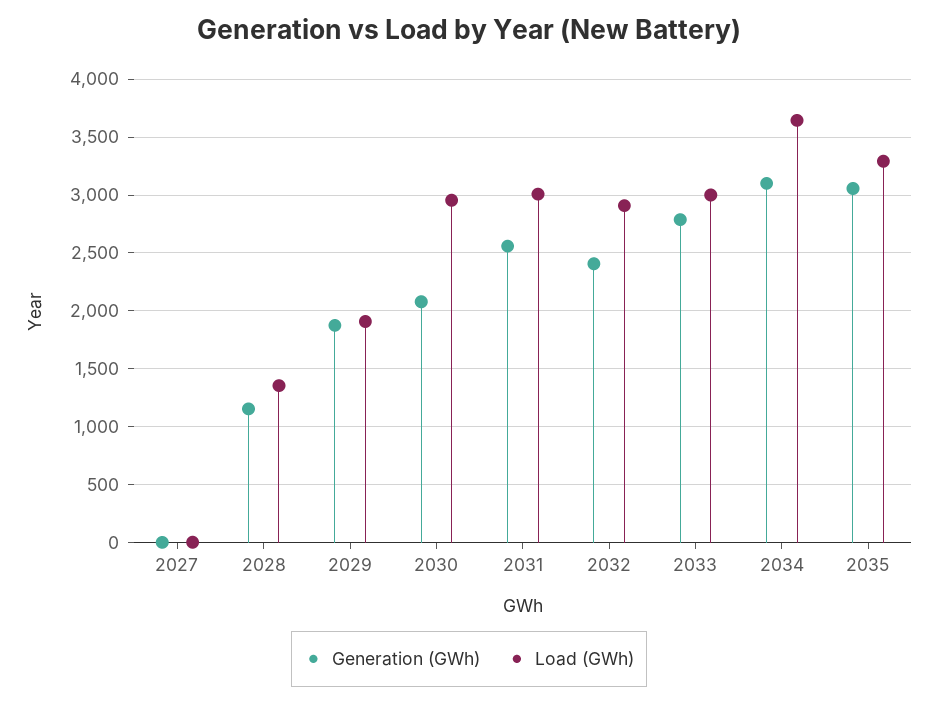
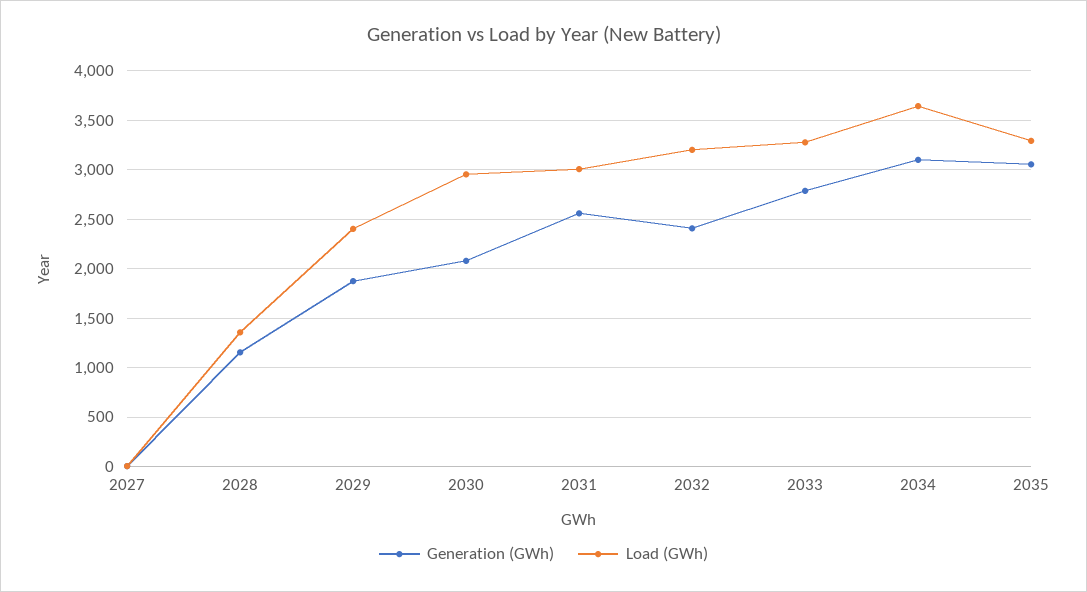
  {
    "Generation (GWh)": {
      "2027": 0,
      "2028": 1200,
      "2029": 1900,
      "2030": 2100,
      "2031": 2600,
      "2032": 2400,
      "2033": 2800,
      "2034": 3100,
      "2035": 3100
    },
    "Load (GWh)": {
      "2027": 0,
      "2028": 1400,
-     "2029": 1900,
+     "2029": 2400,
      "2030": 3000,
      "2031": 3000,
-     "2032": 2900,
+     "2032": 3200,
-     "2033": 3000,
+     "2033": 3300,
      "2034": 3600,
      "2035": 3300
    }
  }

